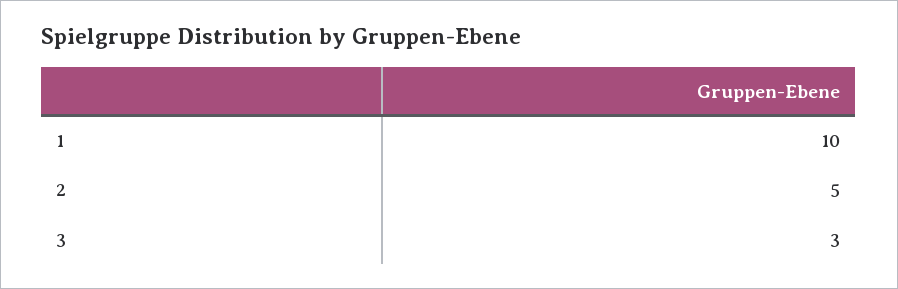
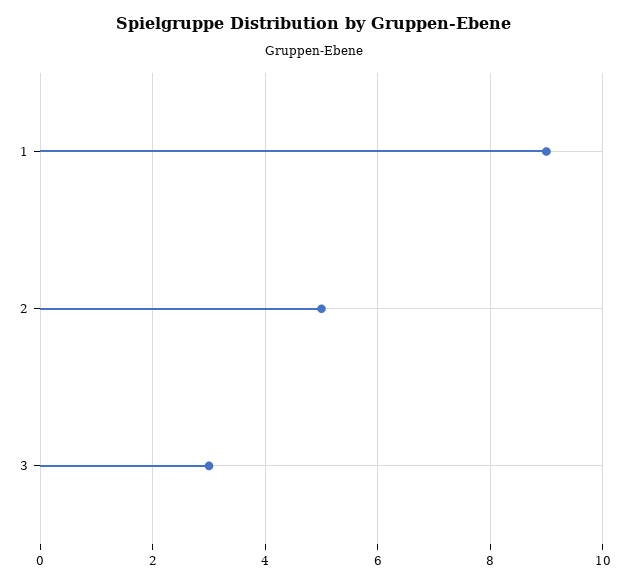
  {
-   "1": 10,
+   "1": 9,
    "2": 5,
    "3": 3
  }

